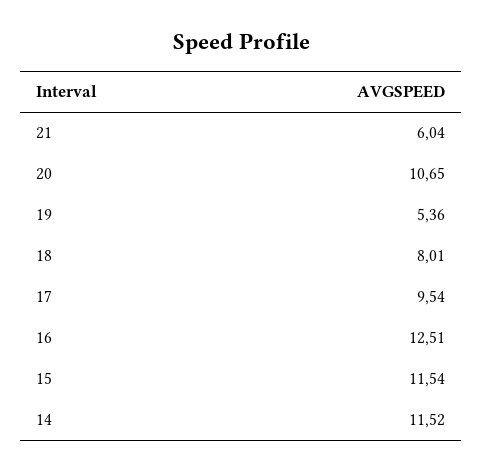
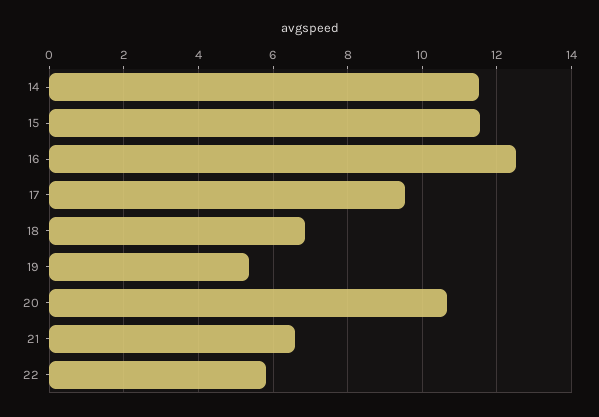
  {
-   "21": 6.04,
+   "21": 6.6,
    "20": 10.65,
    "19": 5.36,
-   "18": 8.01,
+   "18": 6.8,
    "17": 9.54,
    "16": 12.51,
    "15": 11.54,
-   "14": 11.52
+   "14": 11.52,
+   "22": 5.8
  }

